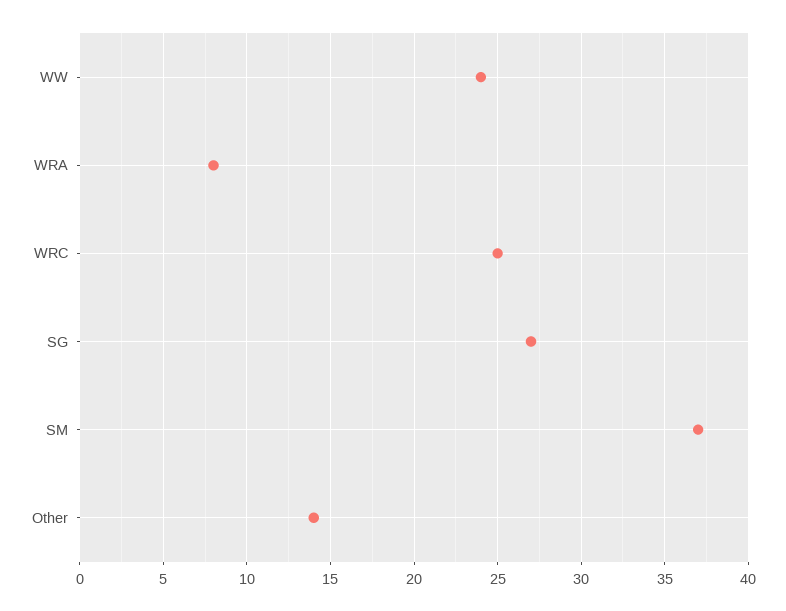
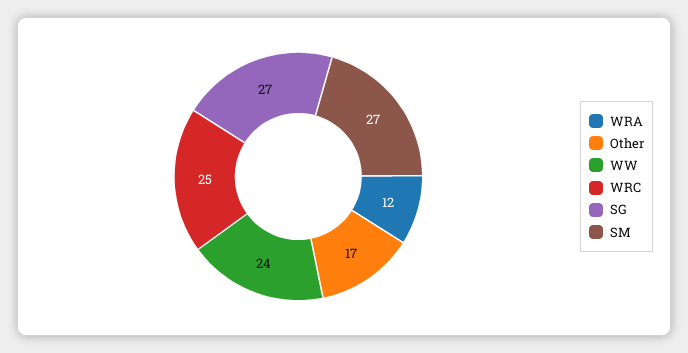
  {
    "WW": 24,
-   "WRA": 8,
+   "WRA": 12,
    "WRC": 25,
    "SG": 27,
-   "SM": 37,
+   "SM": 27,
-   "Other": 14
+   "Other": 17
  }

